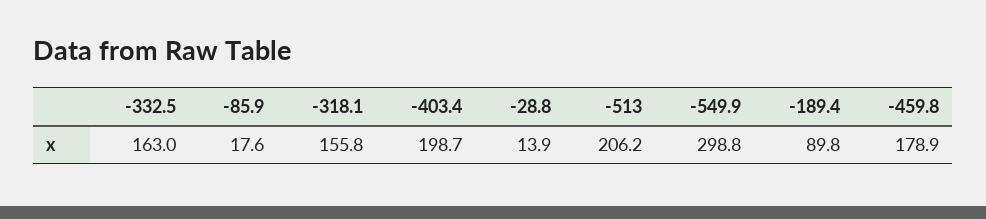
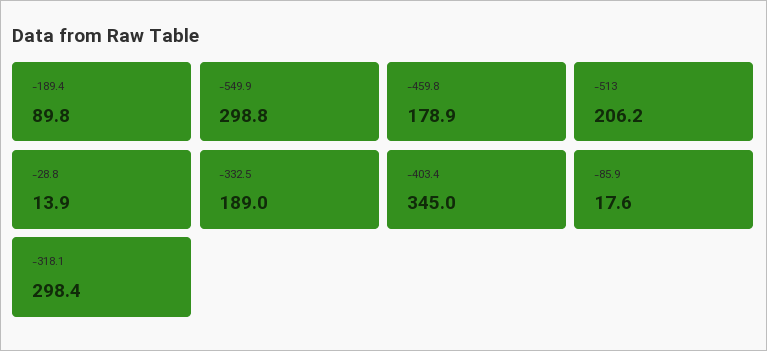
  {
-   "-332.5": 163,
+   "-332.5": 189,
    "-85.9": 17.6,
-   "-318.1": 155.8,
+   "-318.1": 298.4,
-   "-403.4": 198.7,
+   "-403.4": 345,
    "-28.8": 13.9,
    "-513": 206.2,
    "-549.9": 298.8,
    "-189.4": 89.8,
    "-459.8": 178.9
  }

